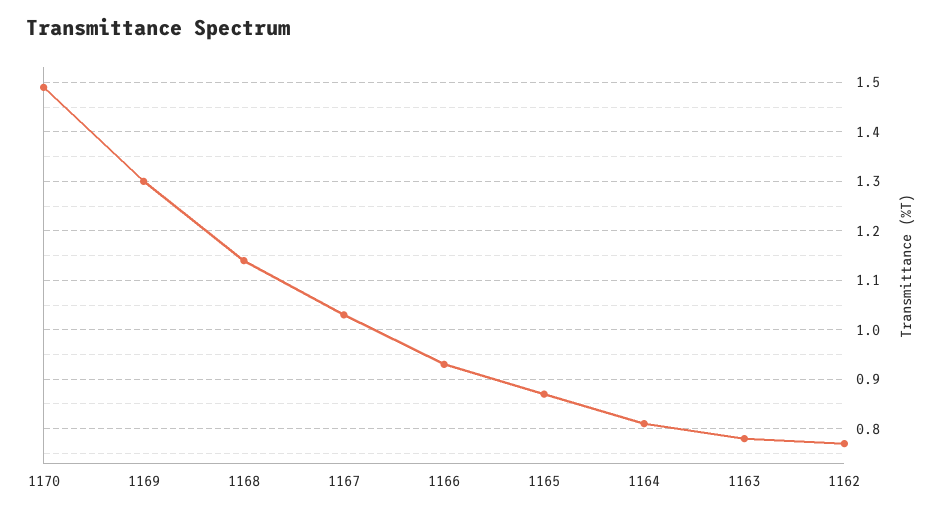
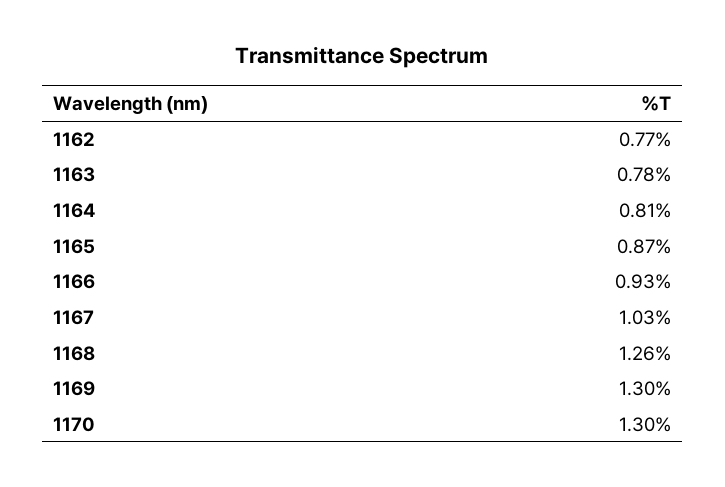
  {
-   "1170": 1.5,
+   "1170": 1.3,
    "1169": 1.3,
-   "1168": 1.15,
+   "1168": 1.26,
    "1167": 1.03,
    "1166": 0.93,
    "1165": 0.87,
    "1164": 0.81,
    "1163": 0.78,
    "1162": 0.77
  }

